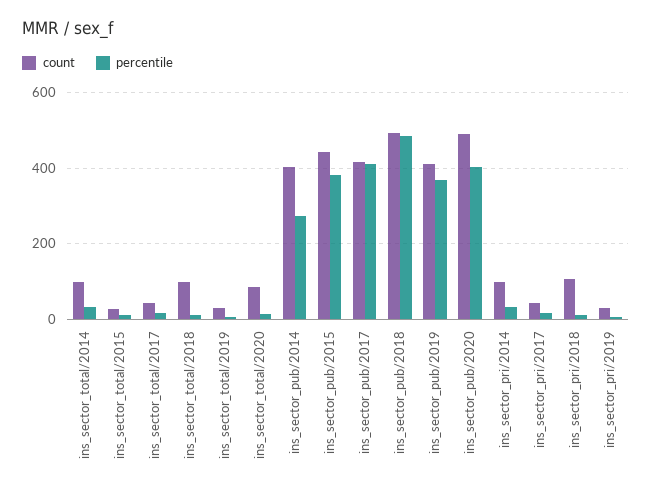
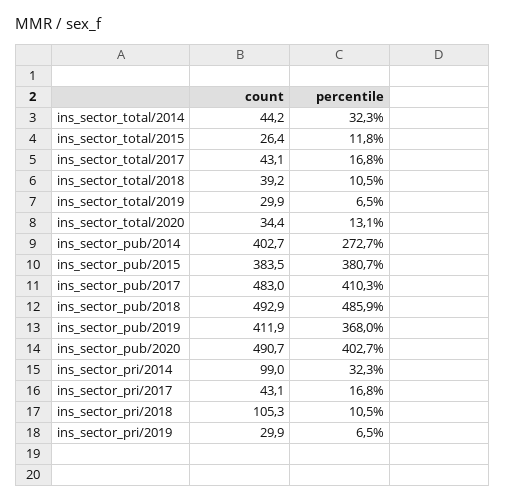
  {
    "count": {
-     "ins_sector_total/2014": 100,
+     "ins_sector_total/2014": 44.2,
      "ins_sector_total/2015": 26.4,
      "ins_sector_total/2017": 43.1,
-     "ins_sector_total/2018": 100,
+     "ins_sector_total/2018": 39.2,
      "ins_sector_total/2019": 29.9,
-     "ins_sector_total/2020": 80,
+     "ins_sector_total/2020": 34.4,
      "ins_sector_pub/2014": 402.7,
-     "ins_sector_pub/2015": 440,
+     "ins_sector_pub/2015": 383.5,
-     "ins_sector_pub/2017": 420,
+     "ins_sector_pub/2017": 483,
      "ins_sector_pub/2018": 492.9,
      "ins_sector_pub/2019": 411.9,
      "ins_sector_pub/2020": 490.7,
      "ins_sector_pri/2014": 99,
      "ins_sector_pri/2017": 43.1,
      "ins_sector_pri/2018": 105.3,
      "ins_sector_pri/2019": 29.9
    },
    "percentile": {
      "ins_sector_total/2014": 32.3,
      "ins_sector_total/2015": 11.8,
      "ins_sector_total/2017": 16.8,
      "ins_sector_total/2018": 10.5,
      "ins_sector_total/2019": 6.5,
      "ins_sector_total/2020": 13.1,
      "ins_sector_pub/2014": 272.7,
      "ins_sector_pub/2015": 380.7,
      "ins_sector_pub/2017": 410.3,
      "ins_sector_pub/2018": 485.9,
      "ins_sector_pub/2019": 368,
      "ins_sector_pub/2020": 402.7,
      "ins_sector_pri/2014": 32.3,
      "ins_sector_pri/2017": 16.8,
      "ins_sector_pri/2018": 10.5,
      "ins_sector_pri/2019": 6.5
    }
  }

